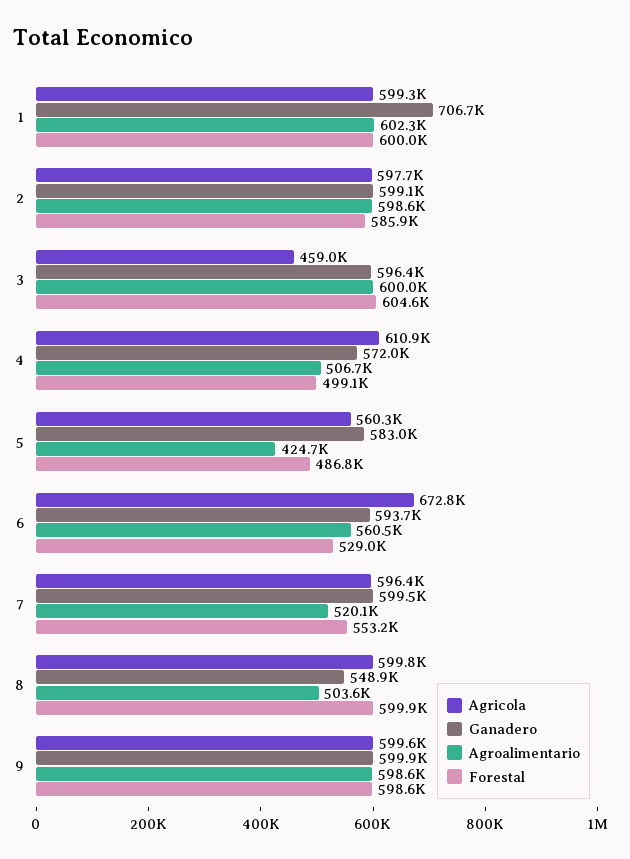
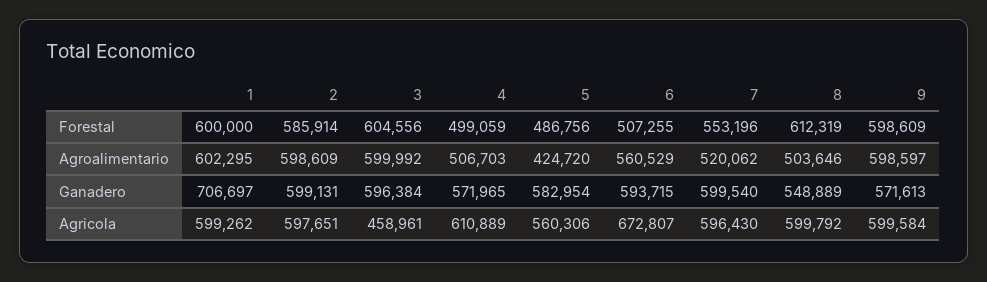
  {
    "Agricola": {
      "1": 599262,
      "2": 597651,
      "3": 458961,
      "4": 610889,
      "5": 560306,
      "6": 672807,
      "7": 596430,
      "8": 599792,
      "9": 599584
    },
    "Ganadero": {
      "1": 706697,
      "2": 599131,
      "3": 596384,
      "4": 571965,
      "5": 582954,
      "6": 593715,
      "7": 599540,
      "8": 548889,
-     "9": 599900
+     "9": 571613
    },
    "Agroalimentario": {
      "1": 602295,
      "2": 598609,
      "3": 599992,
      "4": 506703,
      "5": 424720,
      "6": 560529,
      "7": 520062,
      "8": 503646,
      "9": 598597
    },
    "Forestal": {
      "1": 600000,
      "2": 585914,
      "3": 604556,
      "4": 499059,
      "5": 486756,
-     "6": 529000,
+     "6": 507255,
      "7": 553196,
-     "8": 599900,
+     "8": 612319,
      "9": 598609
    }
  }

